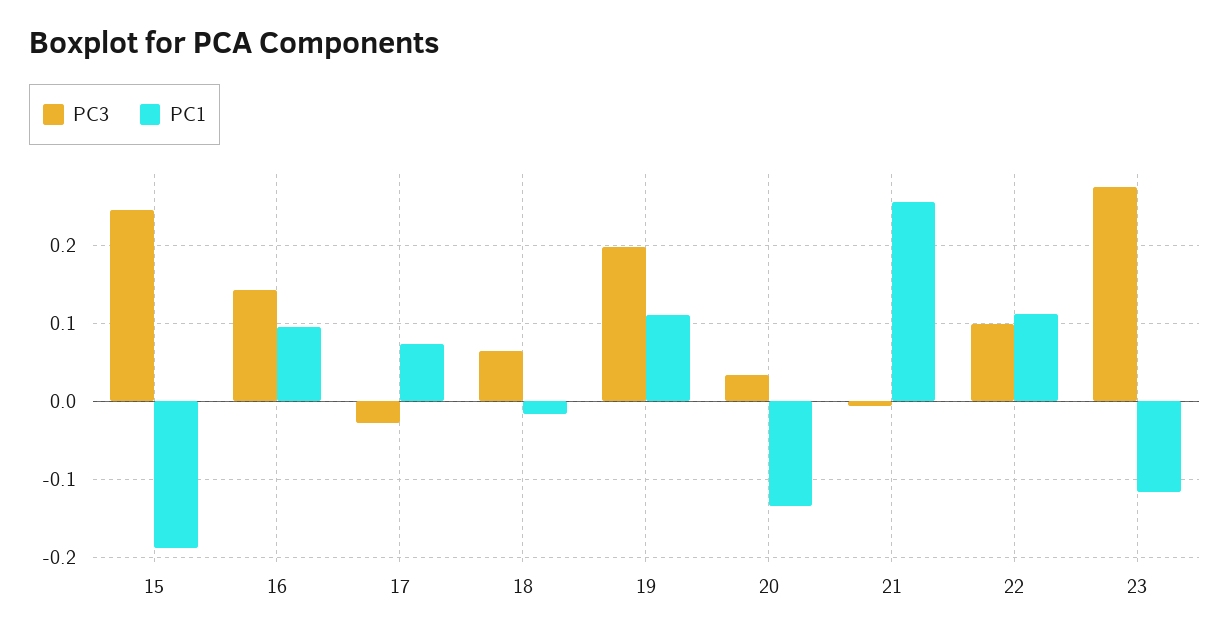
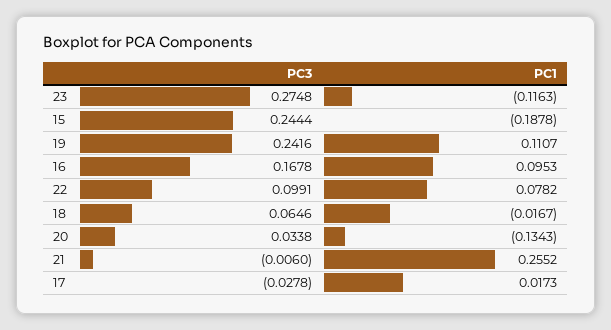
  {
    "PC3": {
      "15": 0.2444,
-     "16": 0.14,
+     "16": 0.1678,
      "17": -0.0278,
      "18": 0.0646,
-     "19": 0.2,
+     "19": 0.2416,
      "20": 0.0338,
      "21": -0.006,
      "22": 0.0991,
      "23": 0.2748
    },
    "PC1": {
      "15": -0.1878,
      "16": 0.0953,
-     "17": 0.07,
+     "17": 0.0173,
      "18": -0.0167,
      "19": 0.1107,
      "20": -0.1343,
      "21": 0.2552,
-     "22": 0.11,
+     "22": 0.0782,
      "23": -0.1163
    }
  }

